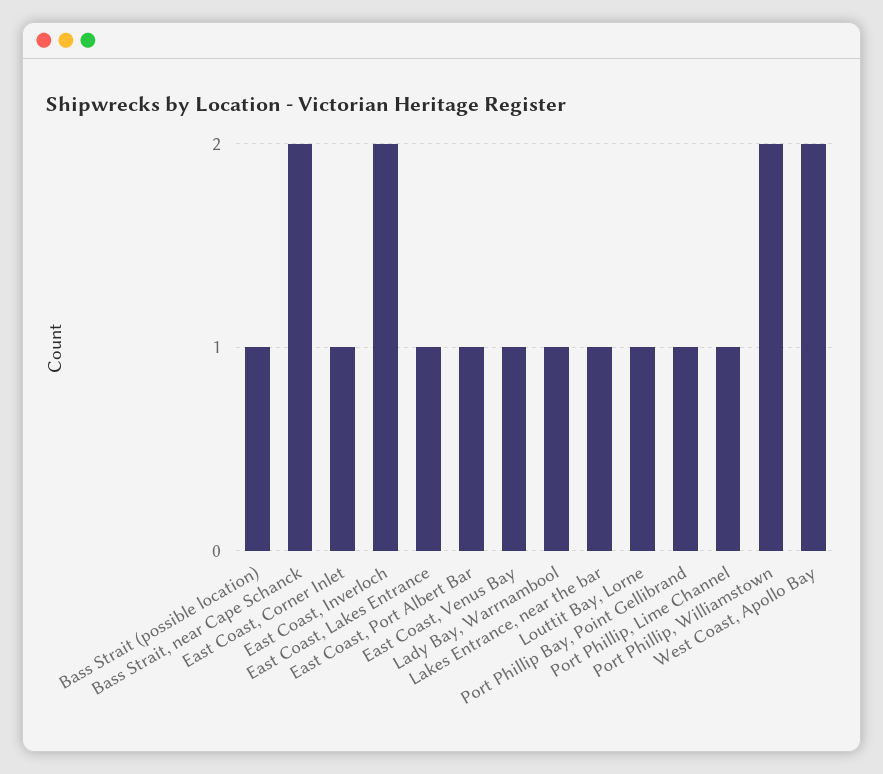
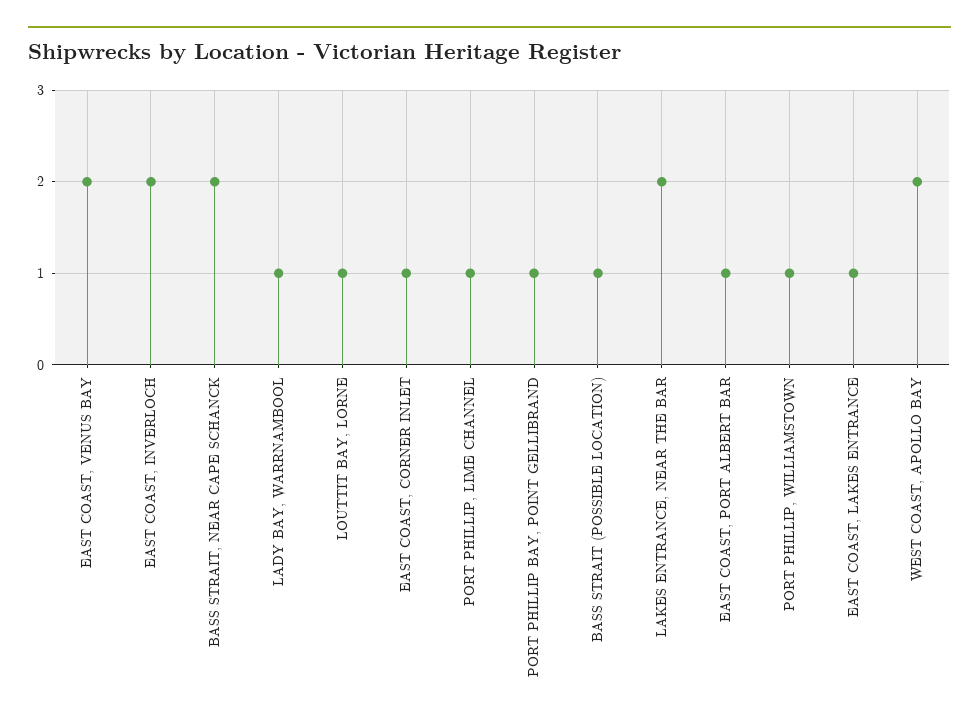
  {
    "Bass Strait (possible location)": 1,
    "Bass Strait, near Cape Schanck": 2,
    "East Coast, Corner Inlet": 1,
    "East Coast, Inverloch": 2,
    "East Coast, Lakes Entrance": 1,
    "East Coast, Port Albert Bar": 1,
-   "East Coast, Venus Bay": 1,
+   "East Coast, Venus Bay": 2,
    "Lady Bay, Warrnambool": 1,
-   "Lakes Entrance, near the bar": 1,
+   "Lakes Entrance, near the bar": 2,
    "Louttit Bay, Lorne": 1,
    "Port Phillip Bay, Point Gellibrand": 1,
    "Port Phillip, Lime Channel": 1,
-   "Port Phillip, Williamstown": 2,
+   "Port Phillip, Williamstown": 1,
    "West Coast, Apollo Bay": 2
  }

